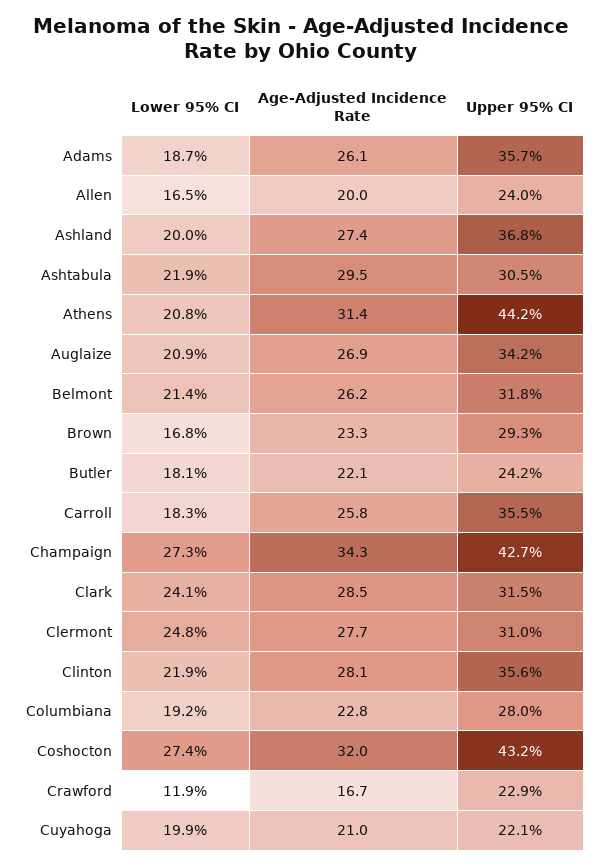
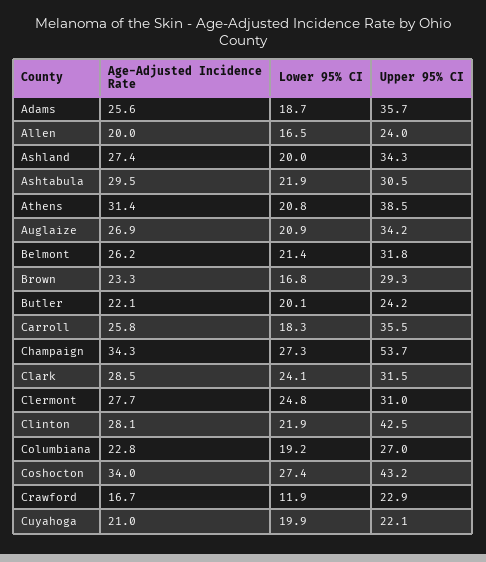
  {
    "Lower 95% CI": {
      "Adams": 18.7,
      "Allen": 16.5,
      "Ashland": 20,
      "Ashtabula": 21.9,
      "Athens": 20.8,
      "Auglaize": 20.9,
      "Belmont": 21.4,
      "Brown": 16.8,
-     "Butler": 18.1,
+     "Butler": 20.1,
      "Carroll": 18.3,
      "Champaign": 27.3,
      "Clark": 24.1,
      "Clermont": 24.8,
      "Clinton": 21.9,
      "Columbiana": 19.2,
      "Coshocton": 27.4,
      "Crawford": 11.9,
      "Cuyahoga": 19.9
    },
    "Age-Adjusted Incidence Rate": {
-     "Adams": 26.1,
+     "Adams": 25.6,
      "Allen": 20,
      "Ashland": 27.4,
      "Ashtabula": 29.5,
      "Athens": 31.4,
      "Auglaize": 26.9,
      "Belmont": 26.2,
      "Brown": 23.3,
      "Butler": 22.1,
      "Carroll": 25.8,
      "Champaign": 34.3,
      "Clark": 28.5,
      "Clermont": 27.7,
      "Clinton": 28.1,
      "Columbiana": 22.8,
-     "Coshocton": 32,
+     "Coshocton": 34,
      "Crawford": 16.7,
      "Cuyahoga": 21
    },
    "Upper 95% CI": {
      "Adams": 35.7,
      "Allen": 24,
-     "Ashland": 36.8,
+     "Ashland": 34.3,
      "Ashtabula": 30.5,
-     "Athens": 44.2,
+     "Athens": 38.5,
      "Auglaize": 34.2,
      "Belmont": 31.8,
      "Brown": 29.3,
      "Butler": 24.2,
      "Carroll": 35.5,
-     "Champaign": 42.7,
+     "Champaign": 53.7,
      "Clark": 31.5,
      "Clermont": 31,
-     "Clinton": 35.6,
+     "Clinton": 42.5,
-     "Columbiana": 28,
+     "Columbiana": 27,
      "Coshocton": 43.2,
      "Crawford": 22.9,
      "Cuyahoga": 22.1
    }
  }

